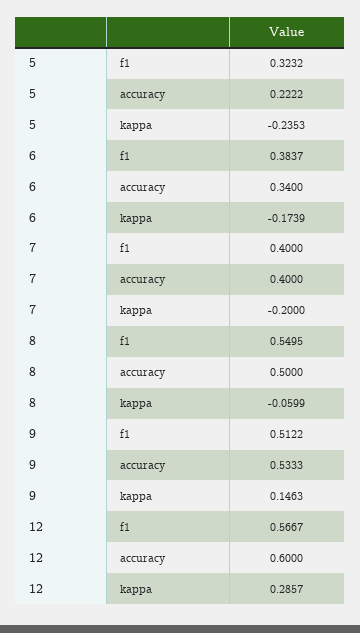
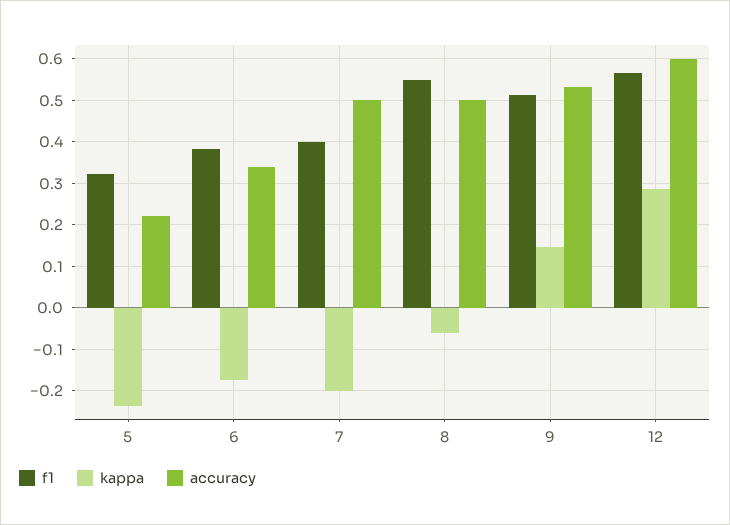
  {
    "f1": {
      "5": 0.3232,
      "6": 0.3837,
      "7": 0.4,
      "8": 0.5495,
      "9": 0.5122,
      "12": 0.5667
    },
    "accuracy": {
      "5": 0.2222,
      "6": 0.34,
-     "7": 0.4,
+     "7": 0.5,
      "8": 0.5,
      "9": 0.5333,
      "12": 0.6
    },
    "kappa": {
      "5": -0.2353,
      "6": -0.1739,
      "7": -0.2,
      "8": -0.0599,
      "9": 0.1463,
      "12": 0.2857
    }
  }

